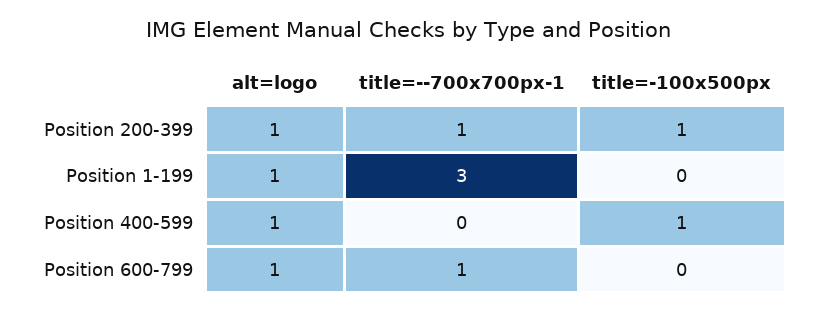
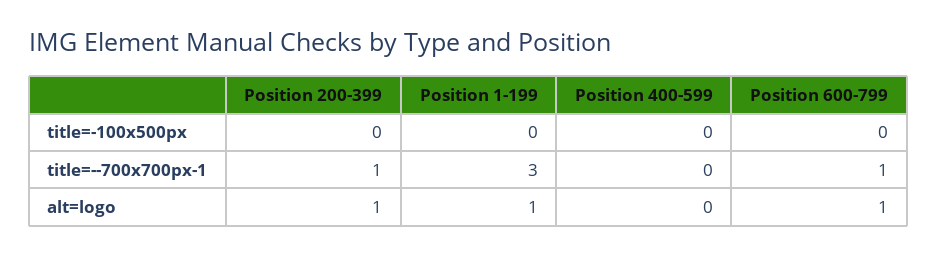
  {
    "alt=logo": {
      "Position 200-399": 1,
      "Position 1-199": 1,
-     "Position 400-599": 1,
+     "Position 400-599": 0,
      "Position 600-799": 1
    },
    "title=--700x700px-1": {
      "Position 200-399": 1,
      "Position 1-199": 3,
      "Position 400-599": 0,
      "Position 600-799": 1
    },
    "title=-100x500px": {
-     "Position 200-399": 1,
+     "Position 200-399": 0,
      "Position 1-199": 0,
-     "Position 400-599": 1,
+     "Position 400-599": 0,
      "Position 600-799": 0
    }
  }

